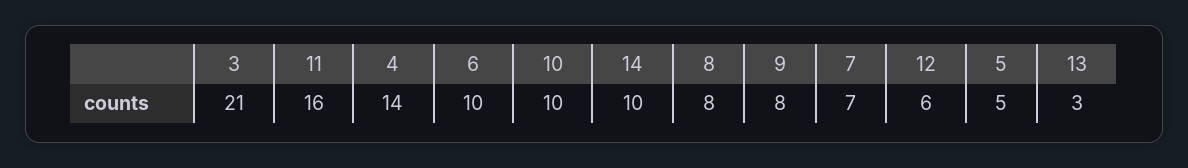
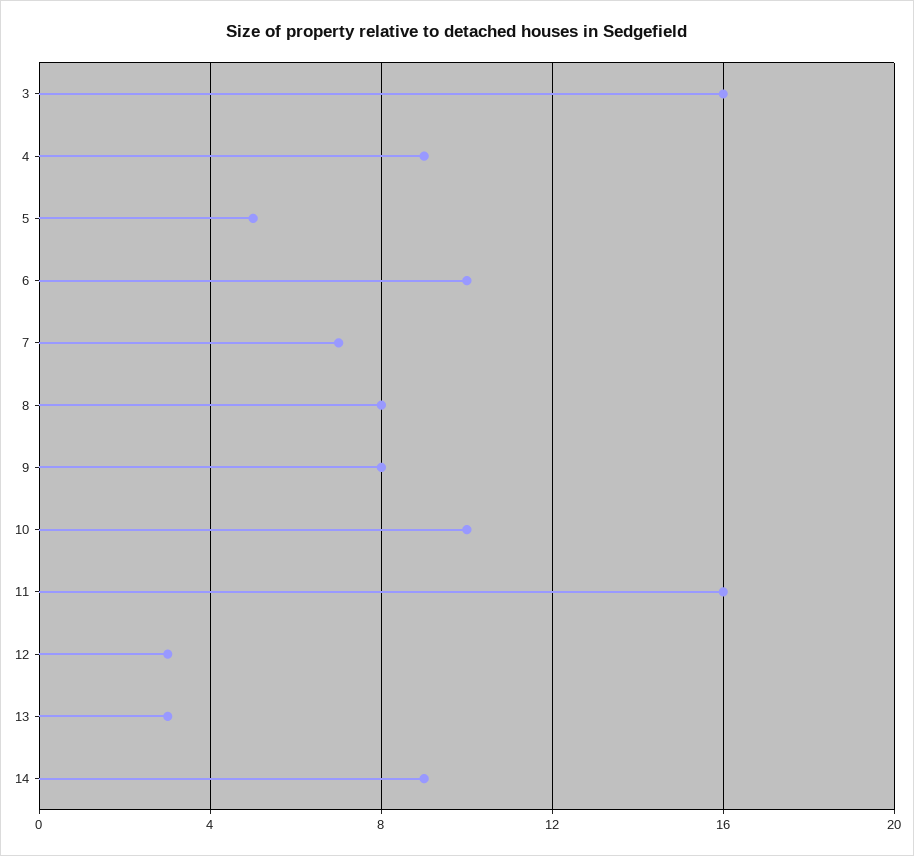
  {
-   "3": 21,
+   "3": 16,
    "11": 16,
-   "4": 14,
+   "4": 9,
    "6": 10,
    "10": 10,
-   "14": 10,
+   "14": 9,
    "8": 8,
    "9": 8,
    "7": 7,
-   "12": 6,
+   "12": 3,
    "5": 5,
    "13": 3
  }

